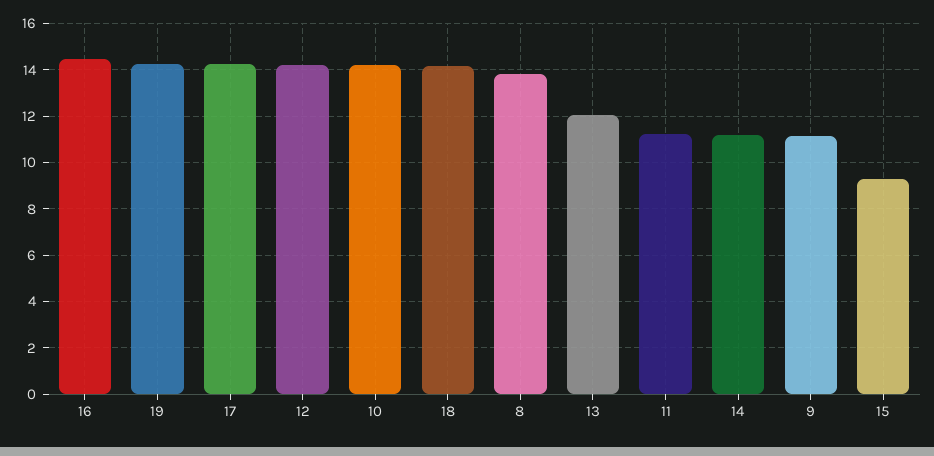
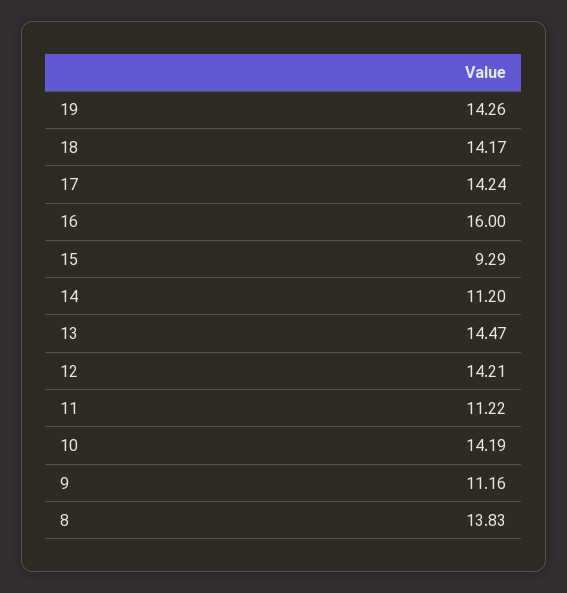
  {
-   "16": 14.5,
+   "16": 16,
    "19": 14.26,
    "17": 14.24,
    "12": 14.21,
    "10": 14.19,
    "18": 14.17,
    "8": 13.83,
-   "13": 12,
+   "13": 14.47,
    "11": 11.22,
    "14": 11.2,
    "9": 11.16,
    "15": 9.29
  }

